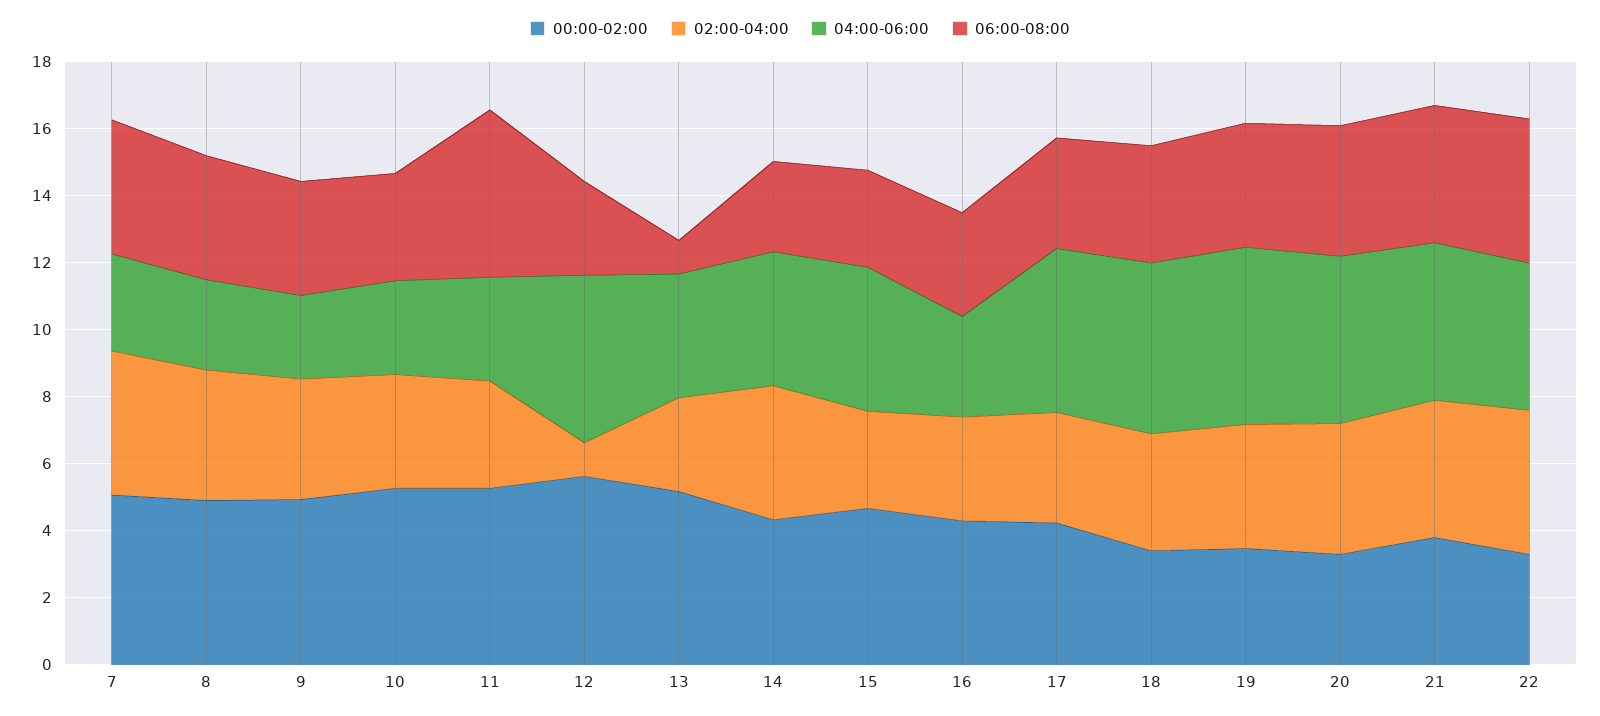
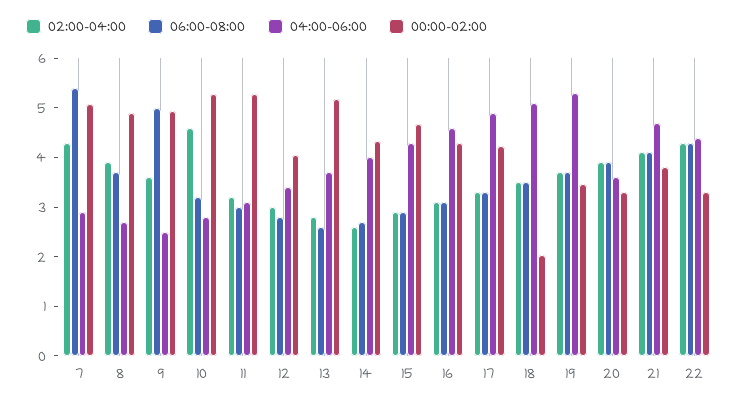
  {
    "00:00-02:00": {
      "7": 5,
      "8": 5,
      "9": 5,
      "10": 5.2,
      "11": 5.2,
-     "12": 5.5,
+     "12": 4,
      "13": 5.2,
      "14": 4.4,
      "15": 4.6,
      "16": 4.4,
      "17": 4.2,
-     "18": 3.5,
+     "18": 2,
      "19": 3.4,
      "20": 3.4,
      "21": 3.8,
      "22": 3.4
    },
    "02:00-04:00": {
      "7": 4.4,
      "8": 4,
      "9": 3.6,
-     "10": 3.5,
+     "10": 4.6,
      "11": 3.2,
-     "12": 1,
+     "12": 3,
      "13": 2.8,
-     "14": 4,
+     "14": 2.6,
      "15": 3,
      "16": 3.2,
      "17": 3.4,
      "18": 3.6,
      "19": 3.8,
      "20": 4,
      "21": 4.2,
      "22": 4.4
    },
    "04:00-06:00": {
      "7": 3,
      "8": 2.8,
      "9": 2.6,
      "10": 2.8,
      "11": 3.2,
-     "12": 5,
+     "12": 3.4,
      "13": 3.8,
      "14": 4,
      "15": 4.4,
-     "16": 3,
+     "16": 4.6,
      "17": 5,
      "18": 5.2,
      "19": 5.4,
-     "20": 5,
+     "20": 3.6,
      "21": 4.8,
      "22": 4.4
    },
    "06:00-08:00": {
-     "7": 4,
+     "7": 5.4,
      "8": 3.8,
-     "9": 3.5,
+     "9": 5,
      "10": 3.2,
-     "11": 5,
+     "11": 3,
      "12": 2.8,
-     "13": 1,
+     "13": 2.6,
      "14": 2.8,
      "15": 3,
      "16": 3.2,
      "17": 3.4,
      "18": 3.6,
      "19": 3.8,
      "20": 4,
      "21": 4.2,
      "22": 4.4
    }
  }

